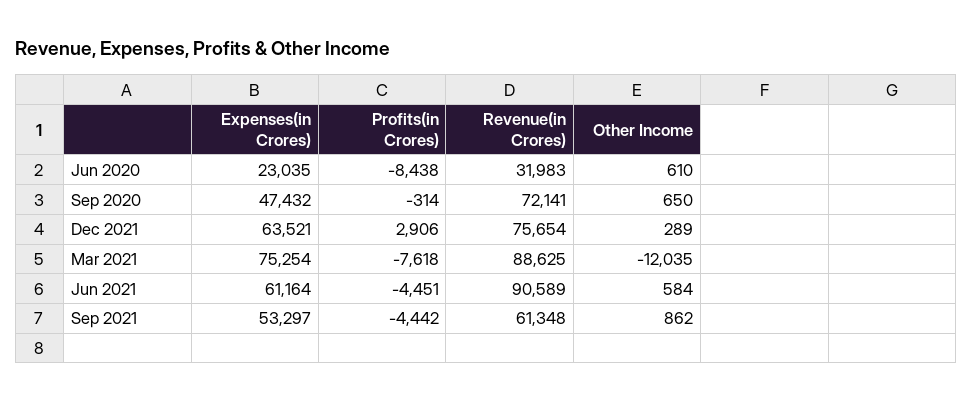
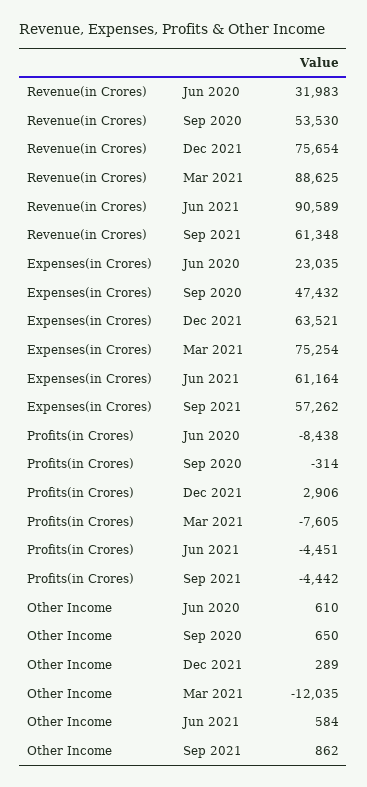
  {
    "Expenses(in Crores)": {
      "Jun 2020": 23035,
      "Sep 2020": 47432,
      "Dec 2021": 63521,
      "Mar 2021": 75254,
      "Jun 2021": 61164,
-     "Sep 2021": 53297
+     "Sep 2021": 57262
    },
    "Profits(in Crores)": {
      "Jun 2020": -8438,
      "Sep 2020": -314,
      "Dec 2021": 2906,
-     "Mar 2021": -7618,
+     "Mar 2021": -7605,
      "Jun 2021": -4451,
      "Sep 2021": -4442
    },
    "Revenue(in Crores)": {
      "Jun 2020": 31983,
-     "Sep 2020": 72141,
+     "Sep 2020": 53530,
      "Dec 2021": 75654,
      "Mar 2021": 88625,
      "Jun 2021": 90589,
      "Sep 2021": 61348
    },
    "Other Income": {
      "Jun 2020": 610,
      "Sep 2020": 650,
      "Dec 2021": 289,
      "Mar 2021": -12035,
      "Jun 2021": 584,
      "Sep 2021": 862
    }
  }

